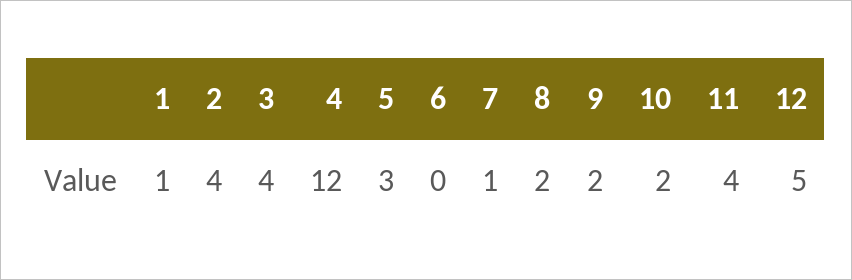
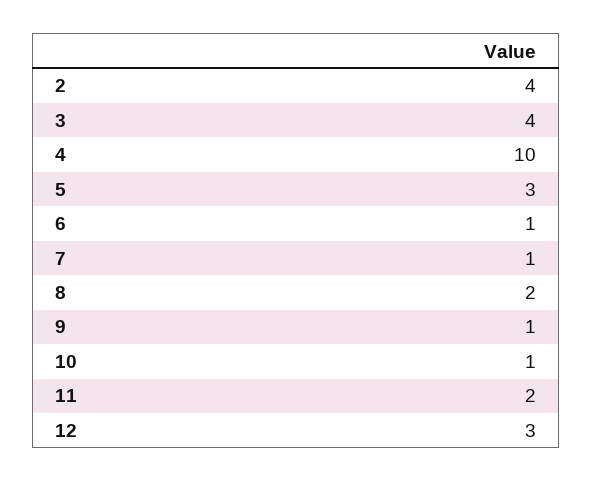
  {
-   "1": 1,
    "2": 4,
    "3": 4,
-   "4": 12,
+   "4": 10,
    "5": 3,
-   "6": 0,
+   "6": 1,
    "7": 1,
    "8": 2,
-   "9": 2,
+   "9": 1,
-   "10": 2,
+   "10": 1,
-   "11": 4,
+   "11": 2,
-   "12": 5
+   "12": 3
  }

